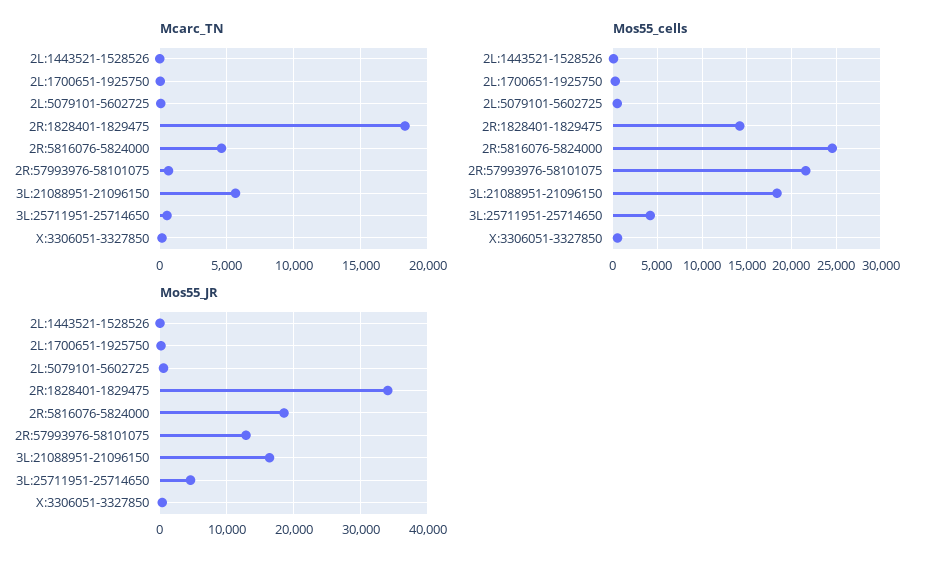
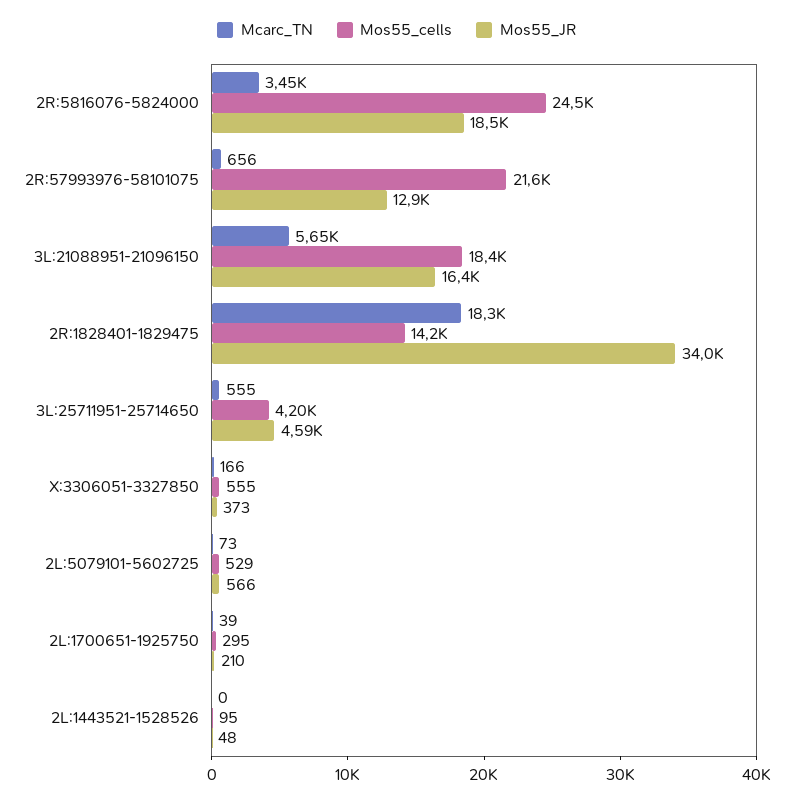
  {
    "Mcarc_TN": {
      "2L:1443521-1528526": 0,
      "2L:1700651-1925750": 39,
      "2L:5079101-5602725": 73,
      "2R:1828401-1829475": 18300,
-     "2R:5816076-5824000": 4500,
+     "2R:5816076-5824000": 3450,
      "2R:57993976-58101075": 656,
      "3L:21088951-21096150": 5650,
      "3L:25711951-25714650": 555,
      "X:3306051-3327850": 166
    },
    "Mos55_cells": {
      "2L:1443521-1528526": 95,
      "2L:1700651-1925750": 295,
      "2L:5079101-5602725": 529,
      "2R:1828401-1829475": 14200,
      "2R:5816076-5824000": 24500,
      "2R:57993976-58101075": 21600,
      "3L:21088951-21096150": 18400,
      "3L:25711951-25714650": 4200,
      "X:3306051-3327850": 555
    },
    "Mos55_JR": {
      "2L:1443521-1528526": 48,
      "2L:1700651-1925750": 210,
      "2L:5079101-5602725": 566,
      "2R:1828401-1829475": 34000,
      "2R:5816076-5824000": 18500,
      "2R:57993976-58101075": 12900,
      "3L:21088951-21096150": 16400,
      "3L:25711951-25714650": 4590,
      "X:3306051-3327850": 373
    }
  }

